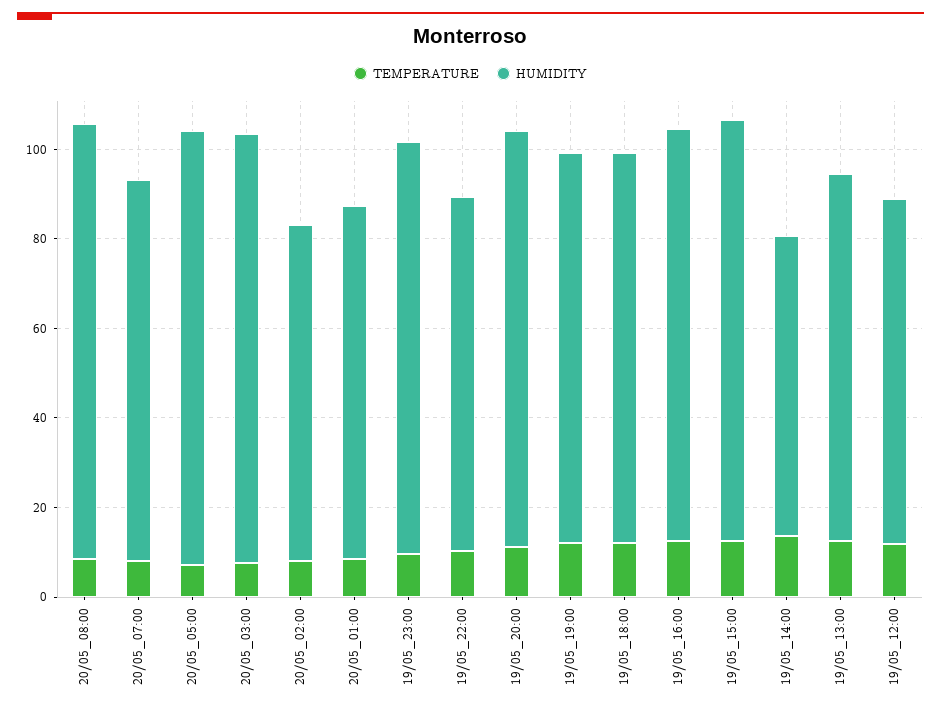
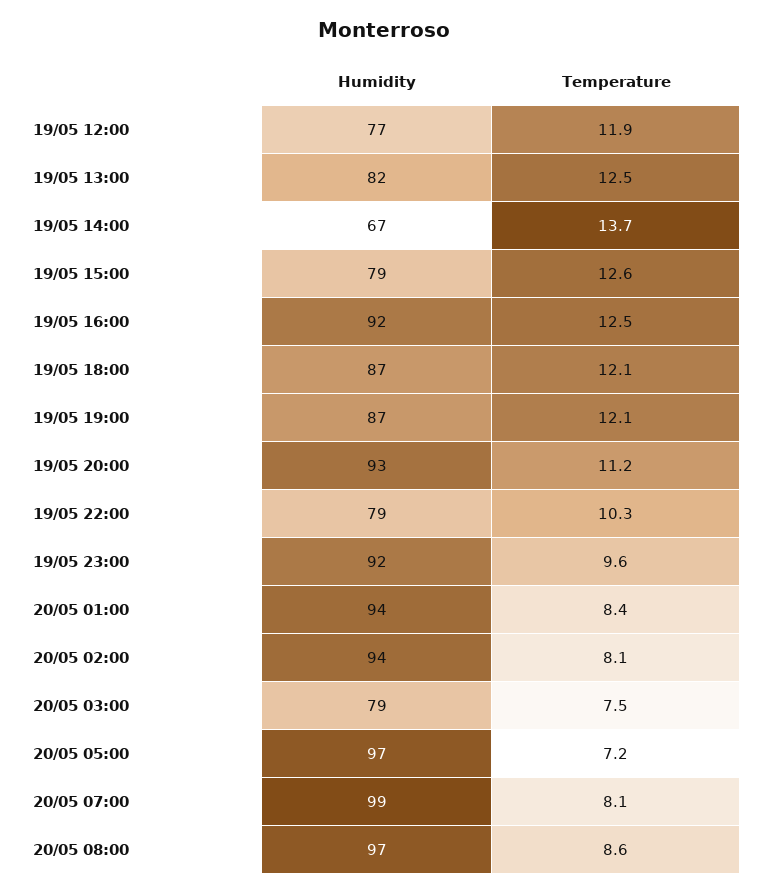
  {
    "TEMPERATURE": {
      "20/05_08:00": 8.6,
      "20/05_07:00": 8.1,
      "20/05_05:00": 7.2,
      "20/05_03:00": 7.5,
      "20/05_02:00": 8.1,
      "20/05_01:00": 8.4,
      "19/05_23:00": 9.6,
      "19/05_22:00": 10.3,
      "19/05_20:00": 11.2,
      "19/05_19:00": 12.1,
      "19/05_18:00": 12.1,
      "19/05_16:00": 12.5,
      "19/05_15:00": 12.6,
      "19/05_14:00": 13.7,
      "19/05_13:00": 12.5,
      "19/05_12:00": 11.9
    },
    "HUMIDITY": {
      "20/05_08:00": 97,
-     "20/05_07:00": 85,
+     "20/05_07:00": 99,
      "20/05_05:00": 97,
-     "20/05_03:00": 95,
+     "20/05_03:00": 79,
-     "20/05_02:00": 75,
+     "20/05_02:00": 94,
-     "20/05_01:00": 80,
+     "20/05_01:00": 94,
      "19/05_23:00": 92,
      "19/05_22:00": 79,
      "19/05_20:00": 93,
      "19/05_19:00": 87,
      "19/05_18:00": 87,
      "19/05_16:00": 92,
-     "19/05_15:00": 95,
+     "19/05_15:00": 79,
      "19/05_14:00": 67,
      "19/05_13:00": 82,
      "19/05_12:00": 77
    }
  }

